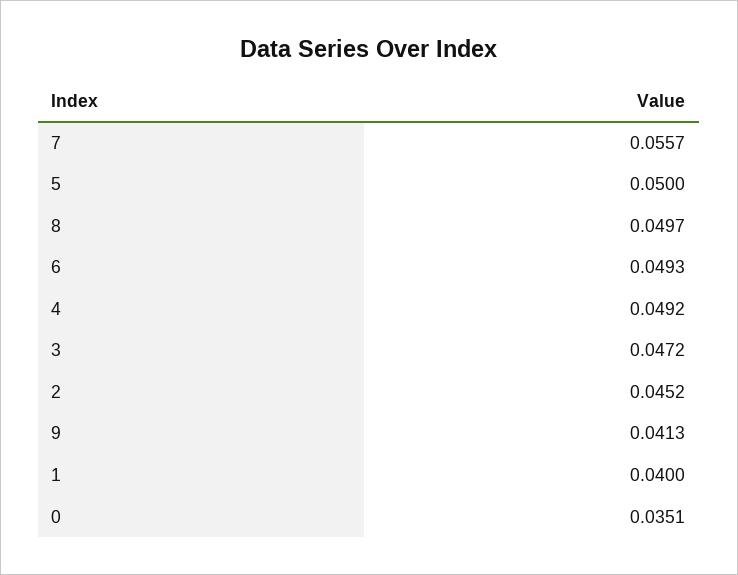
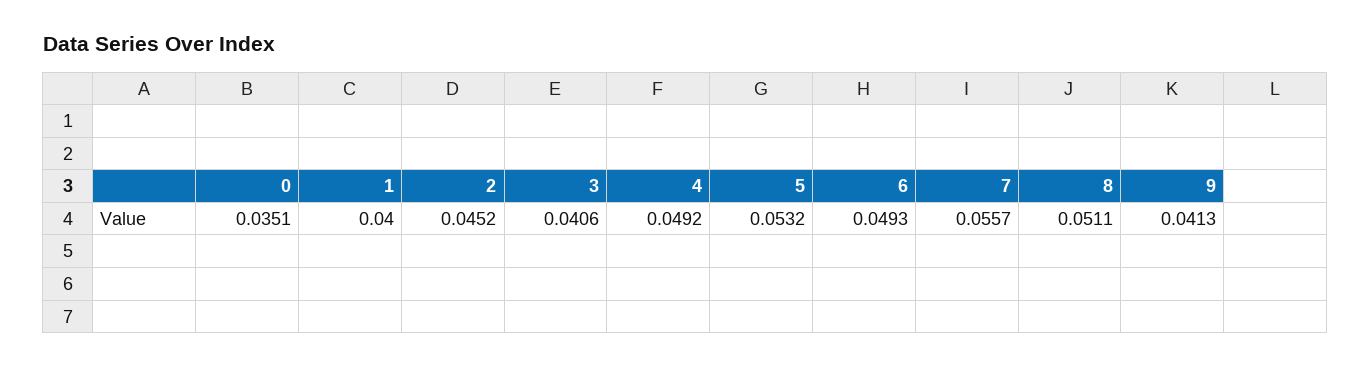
  {
    "7": 0.0557,
-   "5": 0.05,
+   "5": 0.0532,
-   "8": 0.0497,
+   "8": 0.0511,
    "6": 0.0493,
    "4": 0.0492,
-   "3": 0.0472,
+   "3": 0.0406,
    "2": 0.0452,
    "9": 0.0413,
    "1": 0.04,
    "0": 0.0351
  }

